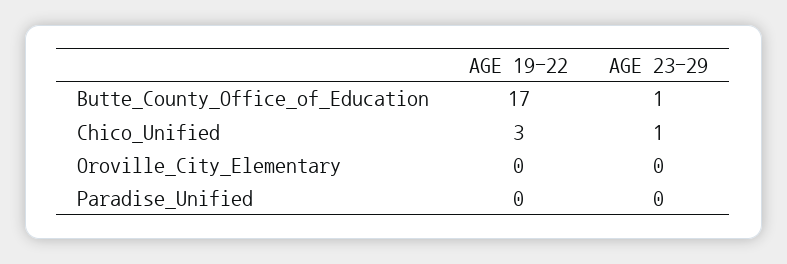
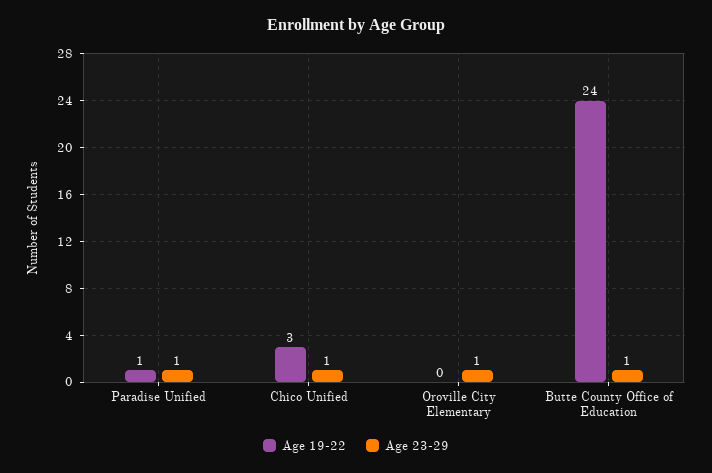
  {
    "AGE 19-22": {
-     "Butte_County_Office_of_Education": 17,
+     "Butte_County_Office_of_Education": 24,
      "Chico_Unified": 3,
      "Oroville_City_Elementary": 0,
-     "Paradise_Unified": 0
+     "Paradise_Unified": 1
    },
    "AGE 23-29": {
      "Butte_County_Office_of_Education": 1,
      "Chico_Unified": 1,
-     "Oroville_City_Elementary": 0,
+     "Oroville_City_Elementary": 1,
-     "Paradise_Unified": 0
+     "Paradise_Unified": 1
    }
  }

